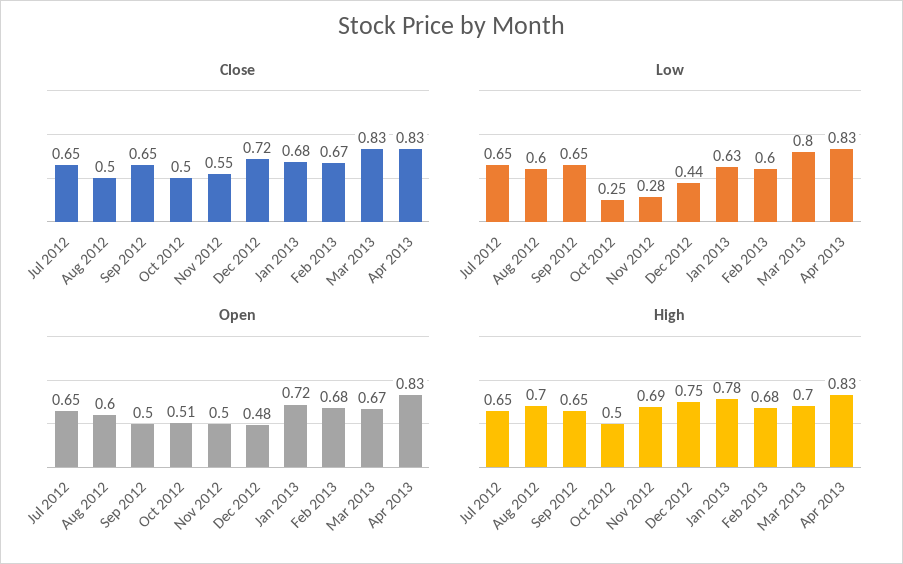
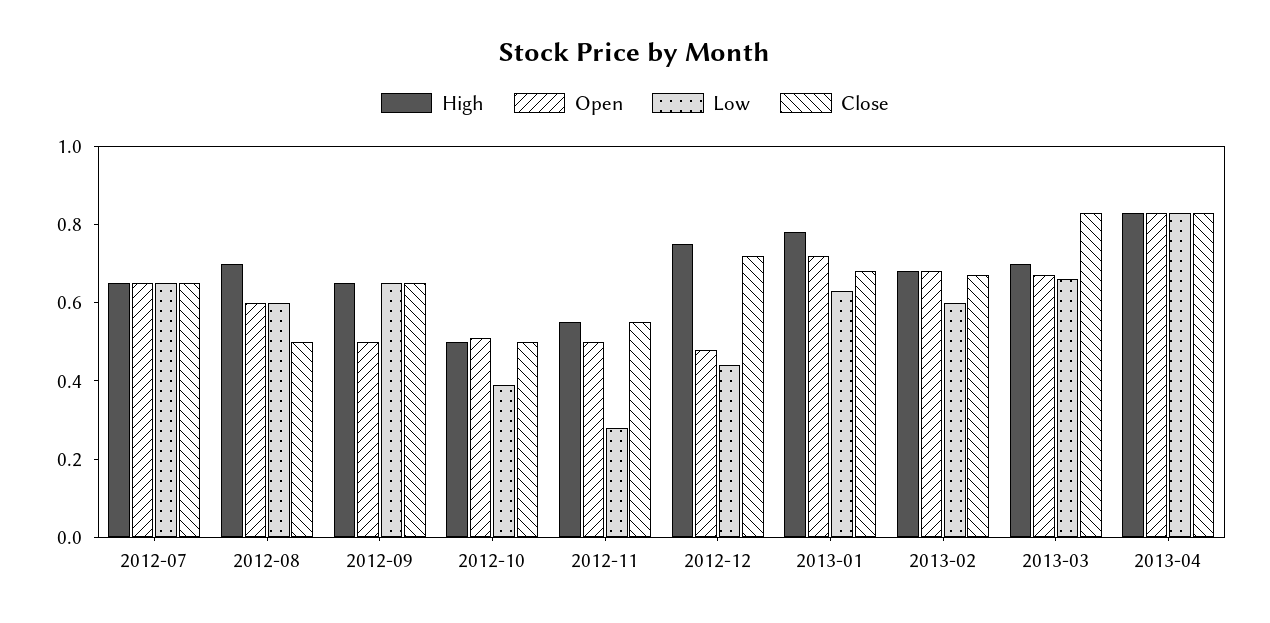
  {
    "Close": {
      "Jul 2012": 0.65,
      "Aug 2012": 0.5,
      "Sep 2012": 0.65,
      "Oct 2012": 0.5,
      "Nov 2012": 0.55,
      "Dec 2012": 0.72,
      "Jan 2013": 0.68,
      "Feb 2013": 0.67,
      "Mar 2013": 0.83,
      "Apr 2013": 0.83
    },
    "Low": {
      "Jul 2012": 0.65,
      "Aug 2012": 0.6,
      "Sep 2012": 0.65,
-     "Oct 2012": 0.25,
+     "Oct 2012": 0.4,
      "Nov 2012": 0.28,
      "Dec 2012": 0.44,
      "Jan 2013": 0.63,
      "Feb 2013": 0.6,
-     "Mar 2013": 0.8,
+     "Mar 2013": 0.65,
      "Apr 2013": 0.83
    },
    "Open": {
      "Jul 2012": 0.65,
      "Aug 2012": 0.6,
      "Sep 2012": 0.5,
      "Oct 2012": 0.51,
      "Nov 2012": 0.5,
      "Dec 2012": 0.48,
      "Jan 2013": 0.72,
      "Feb 2013": 0.68,
      "Mar 2013": 0.67,
      "Apr 2013": 0.83
    },
    "High": {
      "Jul 2012": 0.65,
      "Aug 2012": 0.7,
      "Sep 2012": 0.65,
      "Oct 2012": 0.5,
-     "Nov 2012": 0.69,
+     "Nov 2012": 0.55,
      "Dec 2012": 0.75,
      "Jan 2013": 0.78,
      "Feb 2013": 0.68,
      "Mar 2013": 0.7,
      "Apr 2013": 0.83
    }
  }

